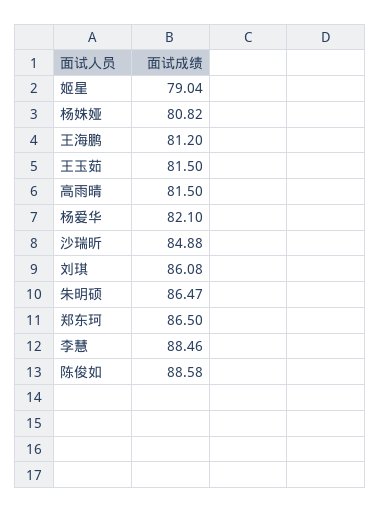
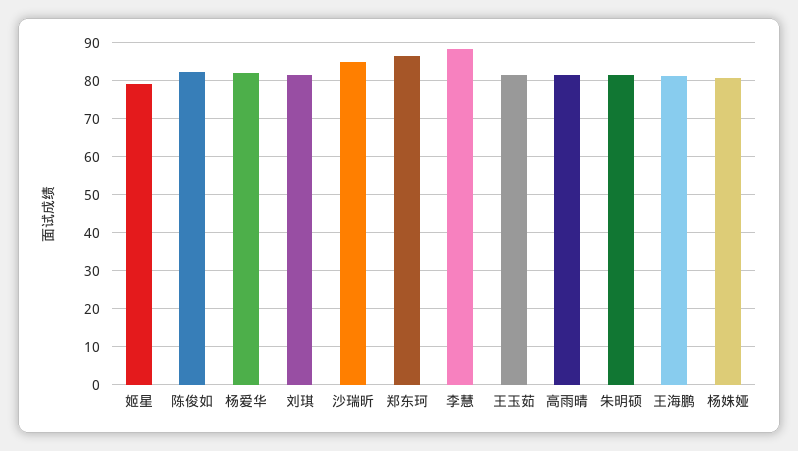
  {
    "姬星": 79.04,
    "杨姝娅": 80.82,
    "王海鹏": 81.2,
    "王玉茹": 81.5,
    "高雨晴": 81.5,
    "杨爱华": 82.1,
    "沙瑞昕": 84.88,
-   "刘琪": 86.08,
+   "刘琪": 82,
-   "朱明硕": 86.47,
+   "朱明硕": 82,
    "郑东珂": 86.5,
    "李慧": 88.46,
-   "陈俊如": 88.58
+   "陈俊如": 82
  }

